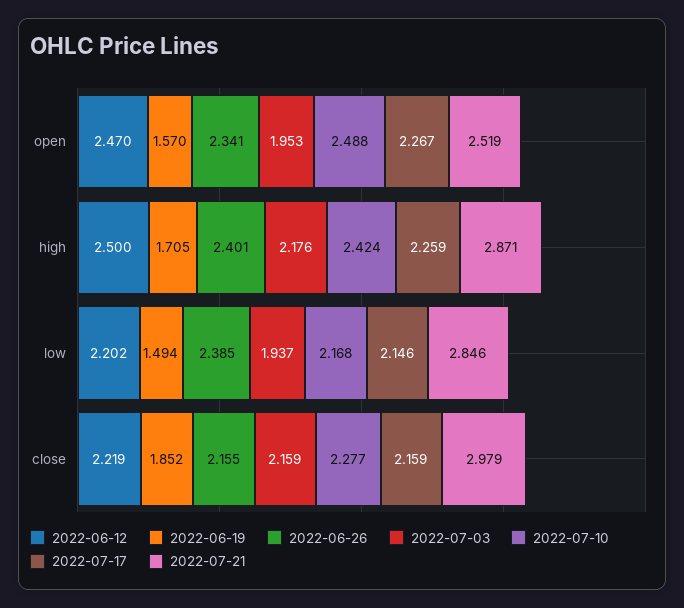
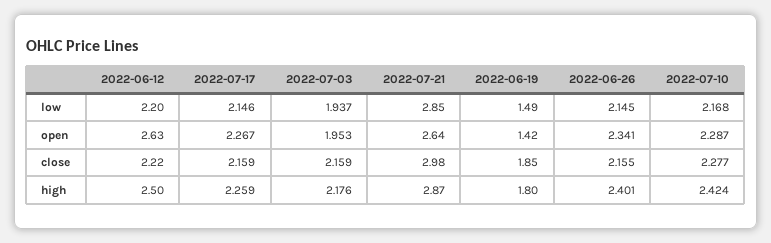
  {
    "2022-06-12": {
-     "open": 2.47,
+     "open": 2.63,
      "high": 2.5,
      "low": 2.202,
      "close": 2.219
    },
    "2022-06-19": {
-     "open": 1.57,
+     "open": 1.42,
-     "high": 1.705,
+     "high": 1.8,
      "low": 1.494,
      "close": 1.852
    },
    "2022-06-26": {
      "open": 2.341,
      "high": 2.401,
-     "low": 2.385,
+     "low": 2.145,
      "close": 2.155
    },
    "2022-07-03": {
      "open": 1.953,
      "high": 2.176,
      "low": 1.937,
      "close": 2.159
    },
    "2022-07-10": {
-     "open": 2.488,
+     "open": 2.287,
      "high": 2.424,
      "low": 2.168,
      "close": 2.277
    },
    "2022-07-17": {
      "open": 2.267,
      "high": 2.259,
      "low": 2.146,
      "close": 2.159
    },
    "2022-07-21": {
-     "open": 2.519,
+     "open": 2.64,
      "high": 2.871,
      "low": 2.846,
      "close": 2.979
    }
  }

